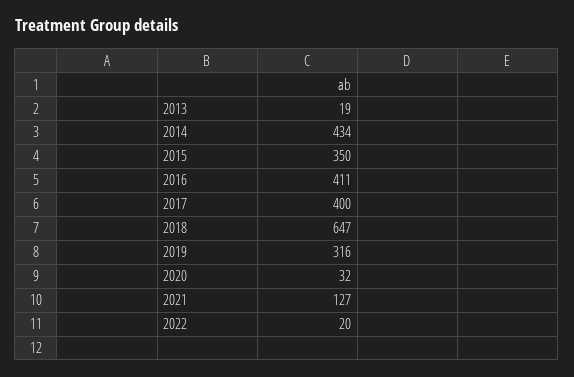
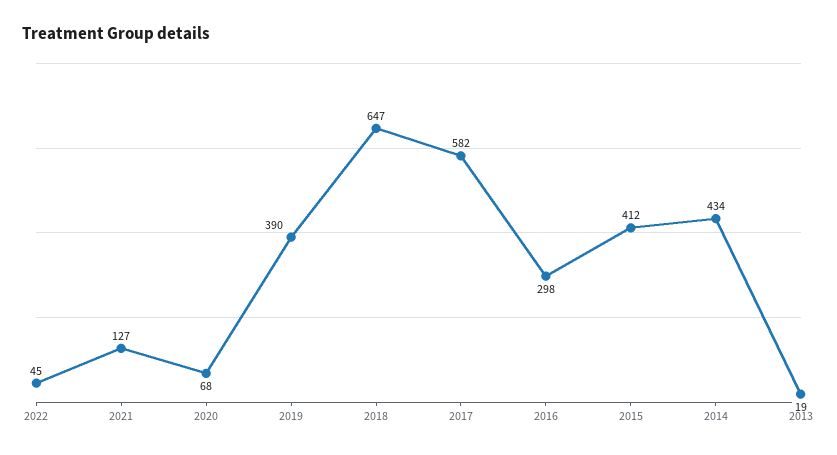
  {
    "2013": 19,
    "2014": 434,
-   "2015": 350,
+   "2015": 412,
-   "2016": 411,
+   "2016": 298,
-   "2017": 400,
+   "2017": 582,
    "2018": 647,
-   "2019": 316,
+   "2019": 390,
-   "2020": 32,
+   "2020": 68,
    "2021": 127,
-   "2022": 20
+   "2022": 45
  }

